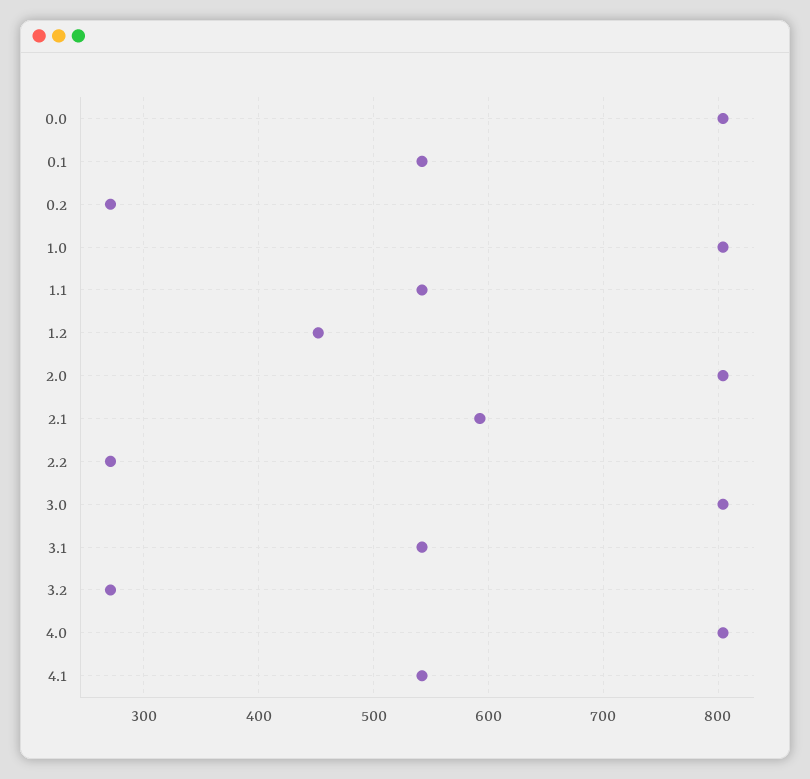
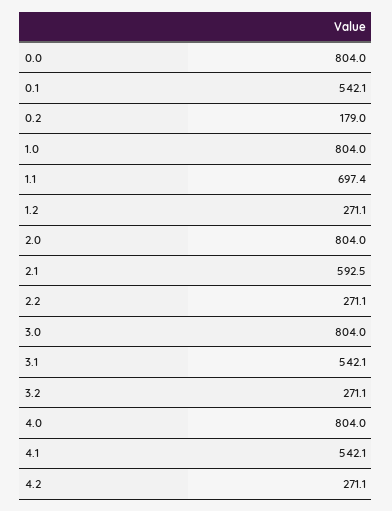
  {
    "0.0": 804,
    "0.1": 542.1,
-   "0.2": 270,
+   "0.2": 179,
    "1.0": 804,
-   "1.1": 540,
+   "1.1": 697.4,
-   "1.2": 450,
+   "1.2": 271.1,
    "2.0": 804,
    "2.1": 592.5,
    "2.2": 271.1,
    "3.0": 804,
    "3.1": 542.1,
    "3.2": 271.1,
    "4.0": 804,
-   "4.1": 542.1
+   "4.1": 542.1,
+   "4.2": 271.1
  }

